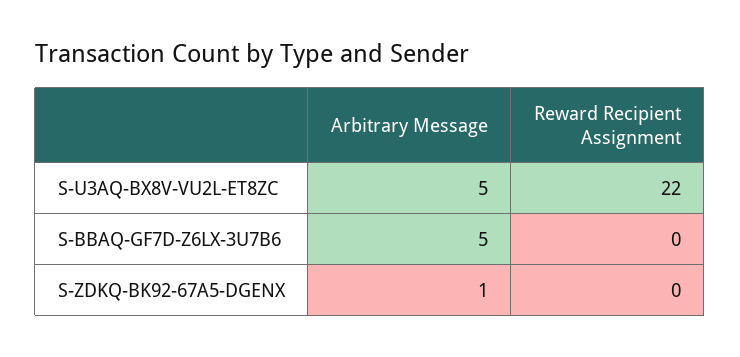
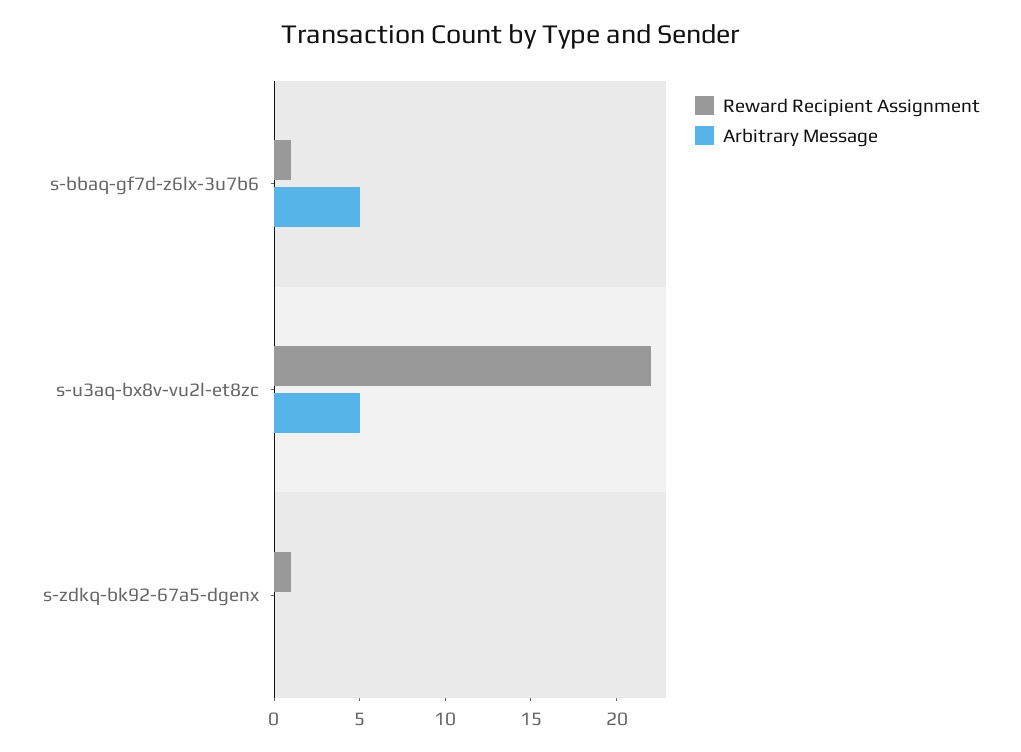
  {
    "Arbitrary Message": {
      "S-U3AQ-BX8V-VU2L-ET8ZC": 5,
      "S-BBAQ-GF7D-Z6LX-3U7B6": 5,
-     "S-ZDKQ-BK92-67A5-DGENX": 1
+     "S-ZDKQ-BK92-67A5-DGENX": 0
    },
    "Reward Recipient Assignment": {
      "S-U3AQ-BX8V-VU2L-ET8ZC": 22,
-     "S-BBAQ-GF7D-Z6LX-3U7B6": 0,
+     "S-BBAQ-GF7D-Z6LX-3U7B6": 1,
-     "S-ZDKQ-BK92-67A5-DGENX": 0
+     "S-ZDKQ-BK92-67A5-DGENX": 1
    }
  }

